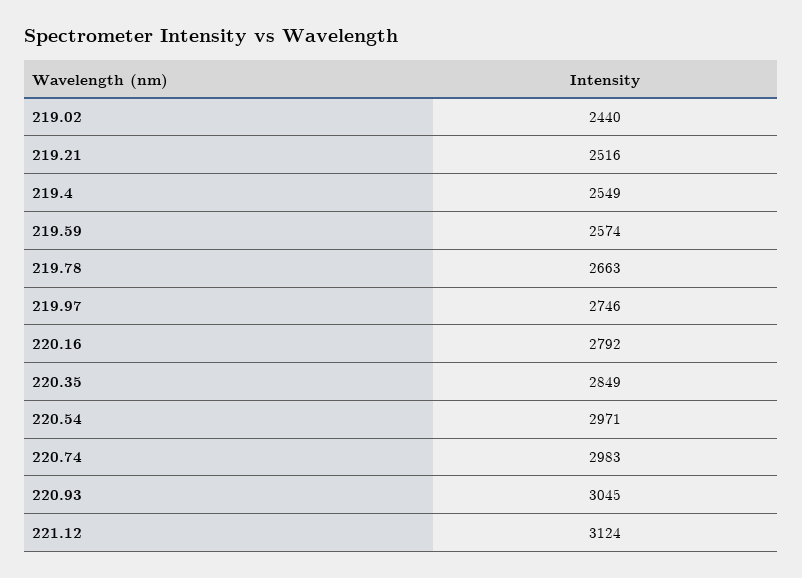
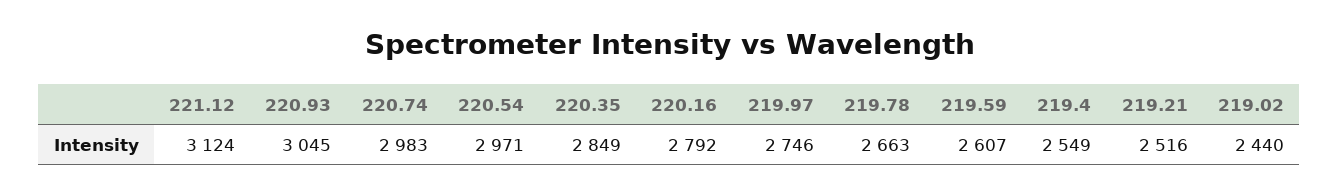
  {
    "219.02": 2440,
    "219.21": 2516,
    "219.4": 2549,
-   "219.59": 2574,
+   "219.59": 2607,
    "219.78": 2663,
    "219.97": 2746,
    "220.16": 2792,
    "220.35": 2849,
    "220.54": 2971,
    "220.74": 2983,
    "220.93": 3045,
    "221.12": 3124
  }

